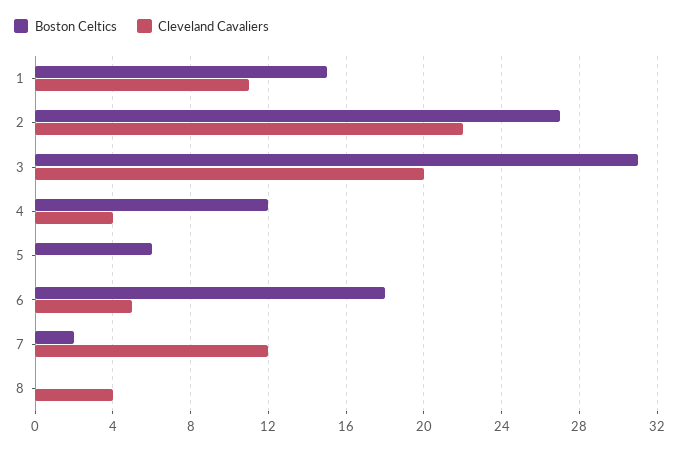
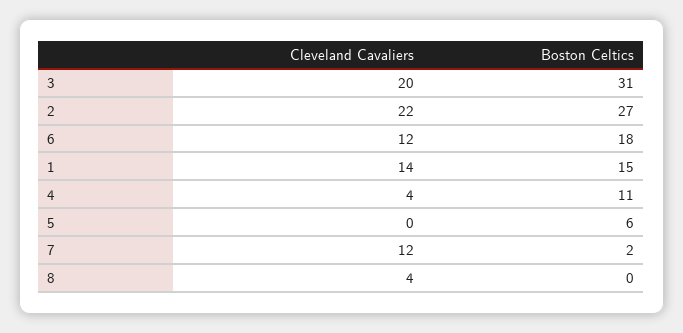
  {
    "Boston Celtics": {
      "1": 15,
      "2": 27,
      "3": 31,
-     "4": 12,
+     "4": 11,
      "5": 6,
      "6": 18,
      "7": 2,
      "8": 0
    },
    "Cleveland Cavaliers": {
-     "1": 11,
+     "1": 14,
      "2": 22,
      "3": 20,
      "4": 4,
      "5": 0,
-     "6": 5,
+     "6": 12,
      "7": 12,
      "8": 4
    }
  }

